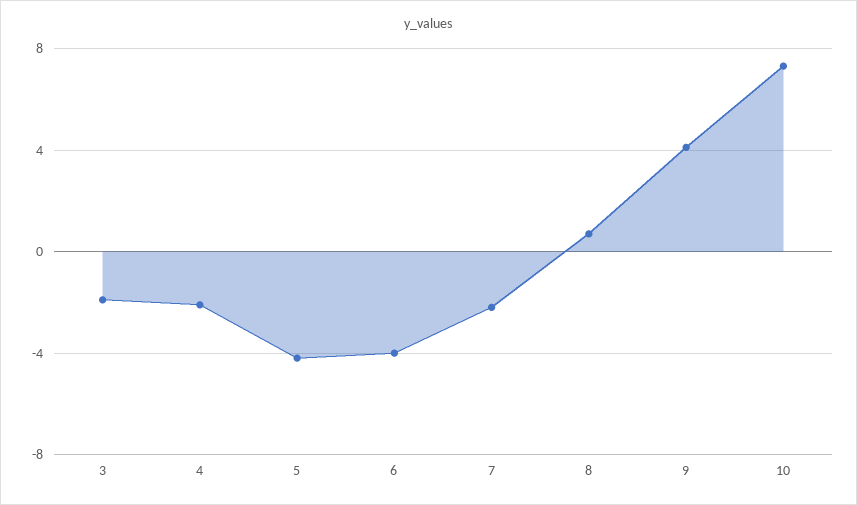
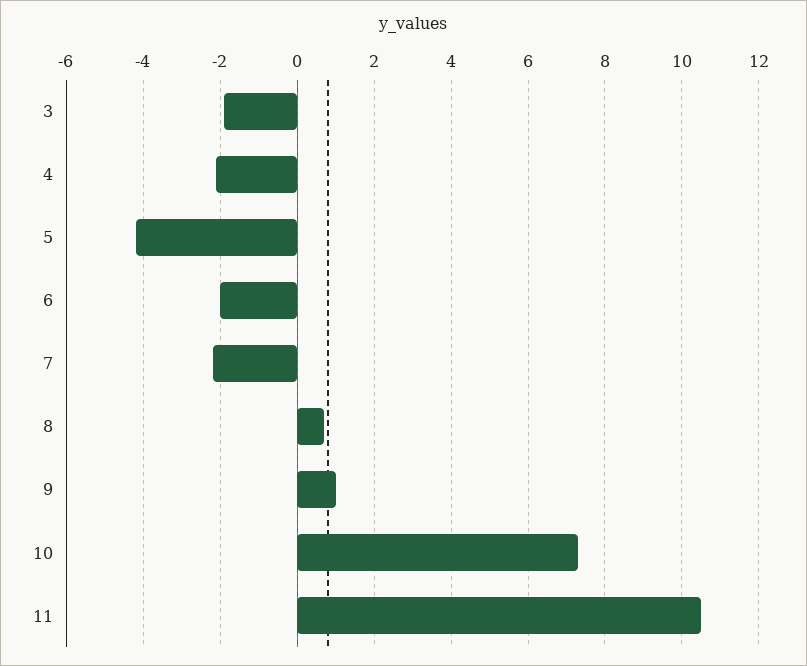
  {
    "3": -2,
    "4": -2,
    "5": -4,
-   "6": -4,
+   "6": -2,
    "7": -2,
    "8": 0.5,
-   "9": 4,
+   "9": 1,
-   "10": 7.5
+   "10": 7.5,
+   "11": 10.5
  }

